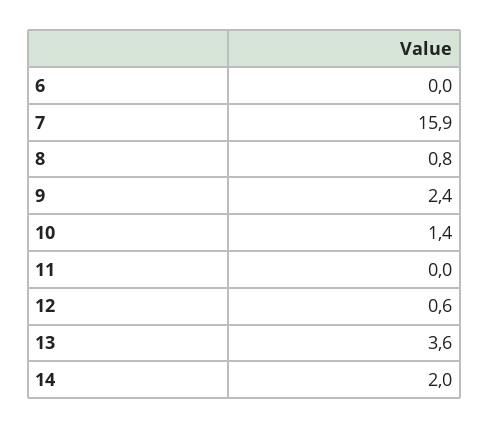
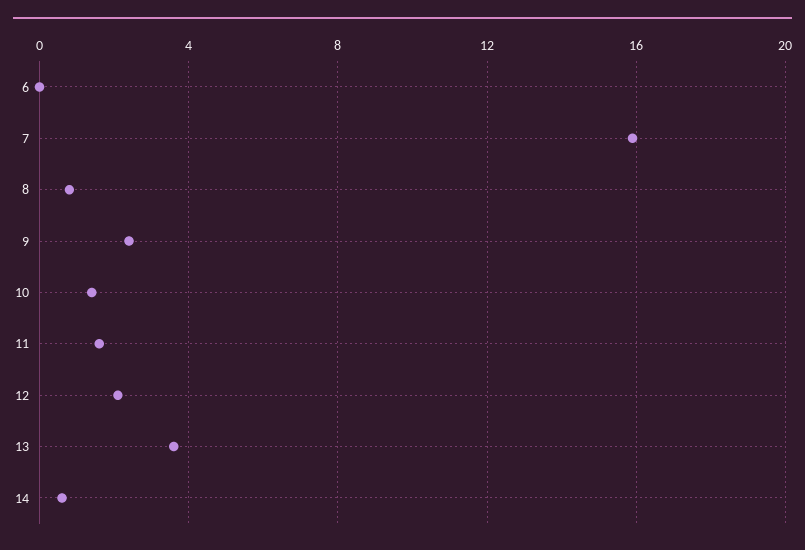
  {
    "6": 0,
    "7": 15.9,
    "8": 0.8,
    "9": 2.4,
    "10": 1.4,
-   "11": 0,
+   "11": 1.5,
-   "12": 0.6,
+   "12": 2,
    "13": 3.6,
-   "14": 2
+   "14": 0.5
  }

